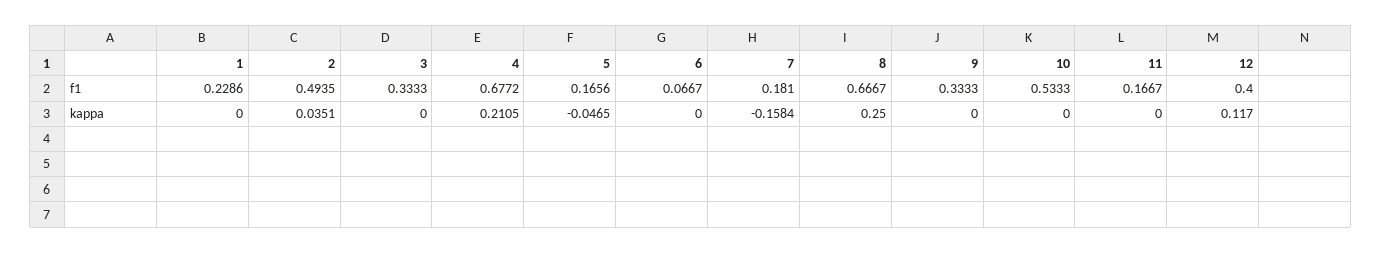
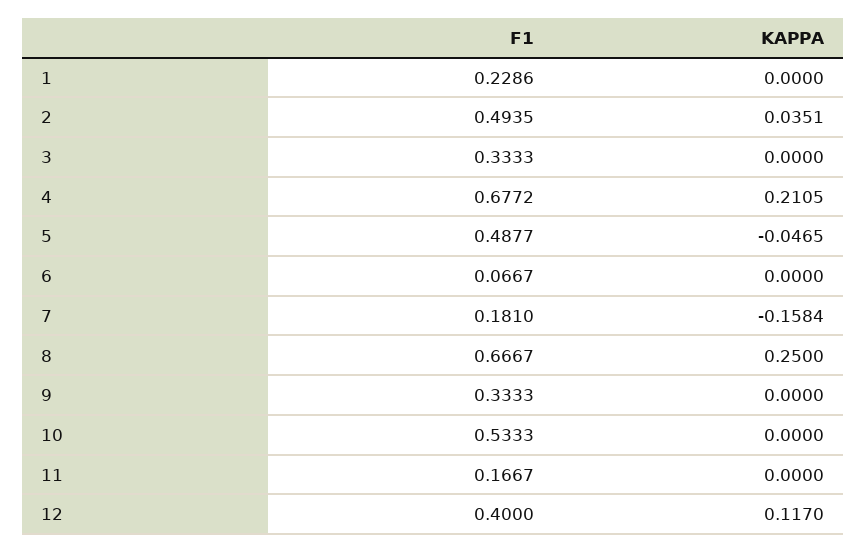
  {
    "1": {
      "f1": 0.2286,
      "kappa": 0
    },
    "2": {
      "f1": 0.4935,
      "kappa": 0.0351
    },
    "3": {
      "f1": 0.3333,
      "kappa": 0
    },
    "4": {
      "f1": 0.6772,
      "kappa": 0.2105
    },
    "5": {
-     "f1": 0.1656,
+     "f1": 0.4877,
      "kappa": -0.0465
    },
    "6": {
      "f1": 0.0667,
      "kappa": 0
    },
    "7": {
      "f1": 0.181,
      "kappa": -0.1584
    },
    "8": {
      "f1": 0.6667,
      "kappa": 0.25
    },
    "9": {
      "f1": 0.3333,
      "kappa": 0
    },
    "10": {
      "f1": 0.5333,
      "kappa": 0
    },
    "11": {
      "f1": 0.1667,
      "kappa": 0
    },
    "12": {
      "f1": 0.4,
      "kappa": 0.117
    }
  }

